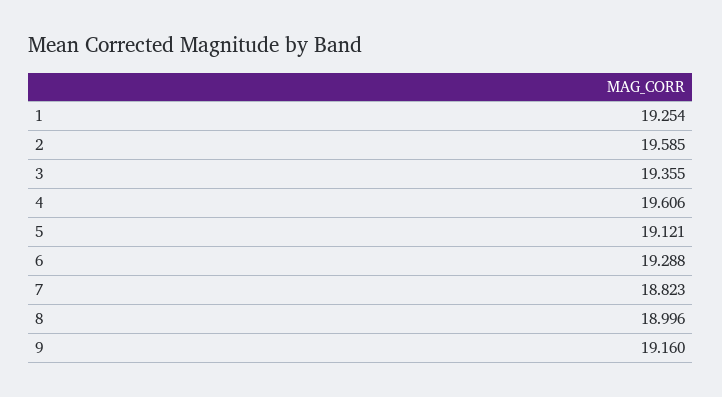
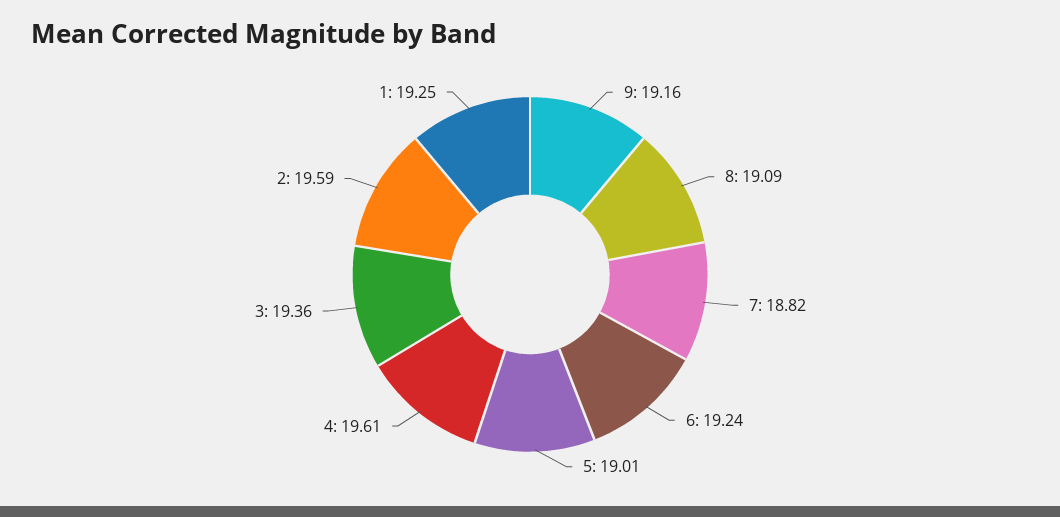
  {
    "1": 19.254,
    "2": 19.585,
    "3": 19.355,
    "4": 19.606,
-   "5": 19.121,
+   "5": 19.01,
-   "6": 19.288,
+   "6": 19.24,
    "7": 18.823,
-   "8": 18.996,
+   "8": 19.09,
    "9": 19.16
  }

